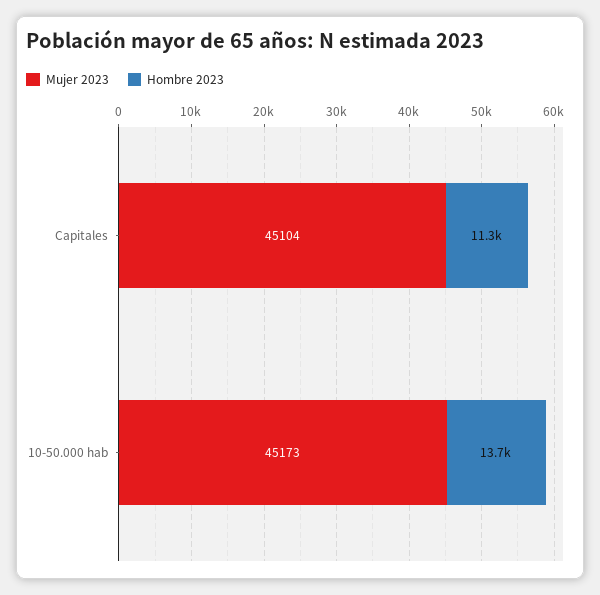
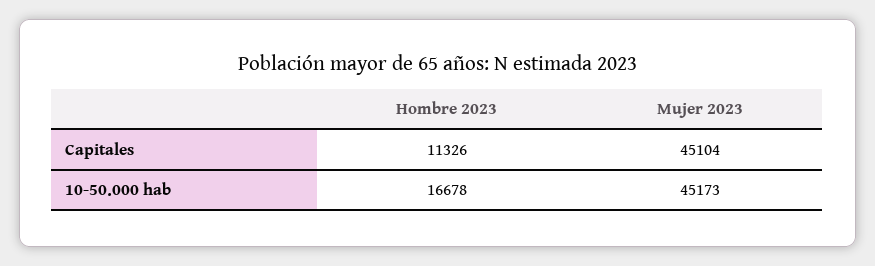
  {
    "Mujer 2023": {
      "Capitales": 45104,
      "10-50.000 hab": 45173
    },
    "Hombre 2023": {
      "Capitales": 11326,
-     "10-50.000 hab": 13700
+     "10-50.000 hab": 16678
    }
  }

